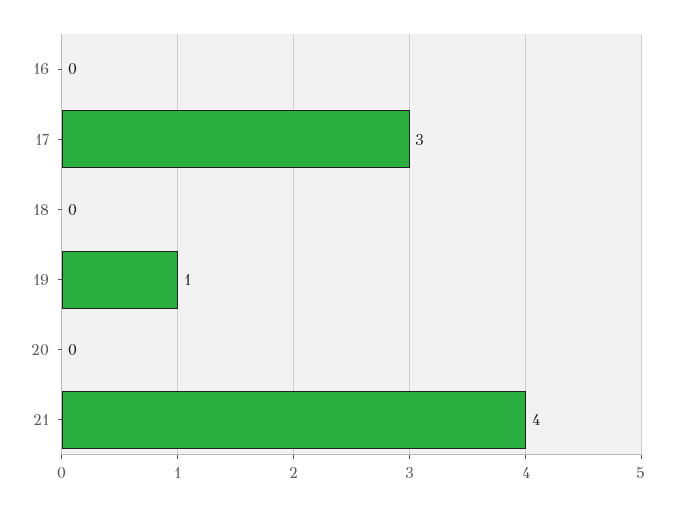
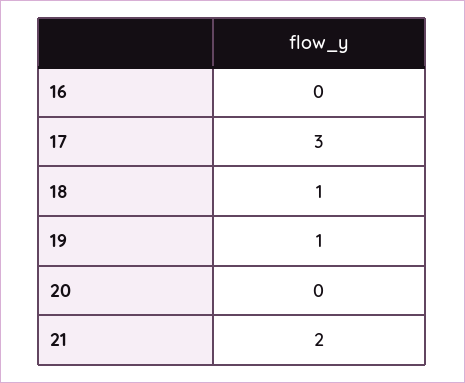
  {
    "16": 0,
    "17": 3,
-   "18": 0,
+   "18": 1,
    "19": 1,
    "20": 0,
-   "21": 4
+   "21": 2
  }

